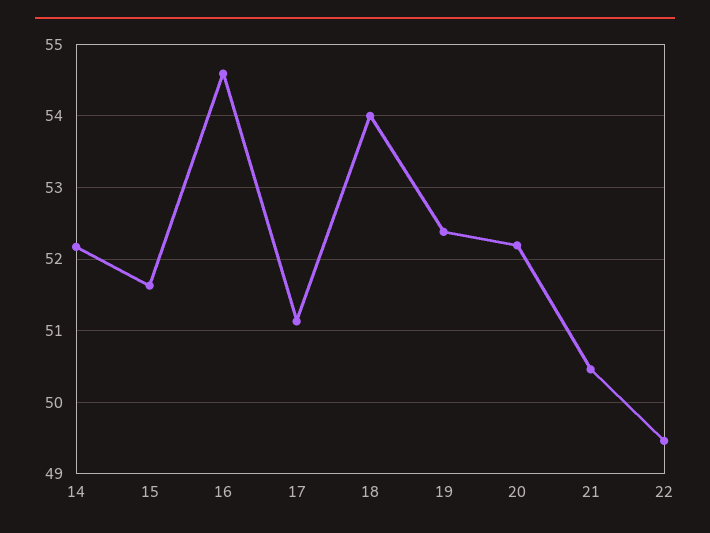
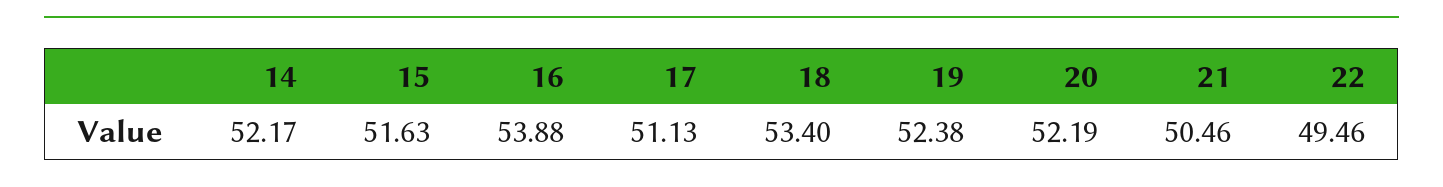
  {
    "14": 52.17,
    "15": 51.63,
-   "16": 54.6,
+   "16": 53.88,
    "17": 51.13,
-   "18": 54,
+   "18": 53.4,
    "19": 52.38,
    "20": 52.19,
    "21": 50.46,
    "22": 49.46
  }

